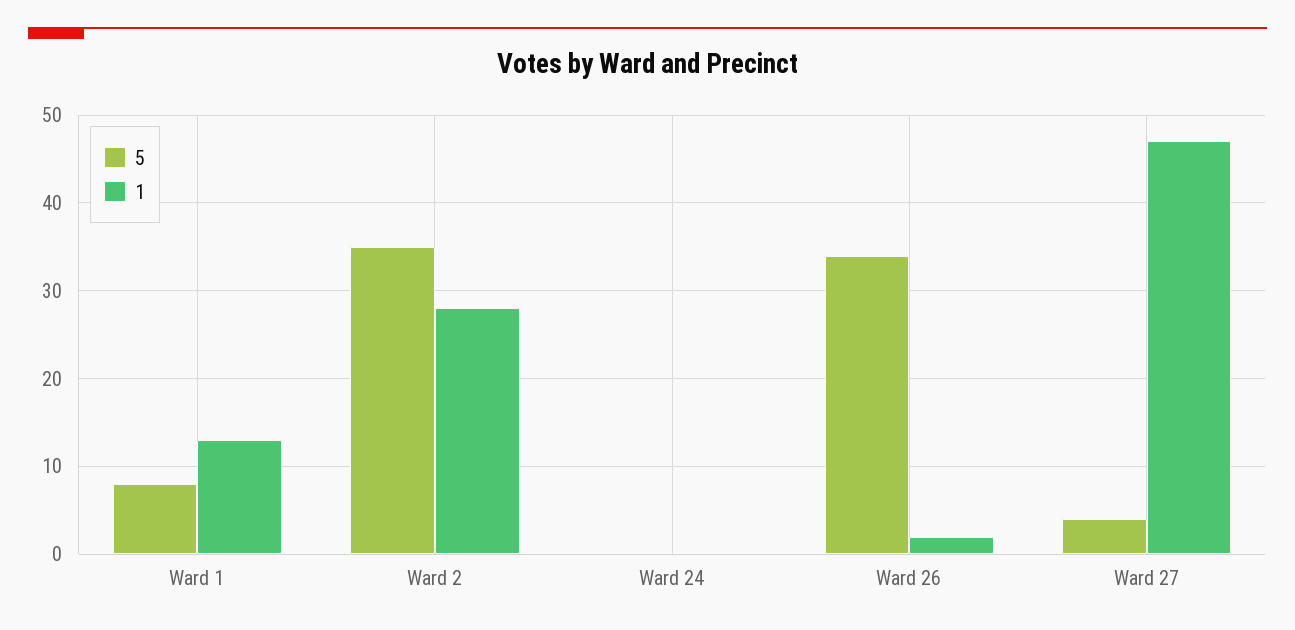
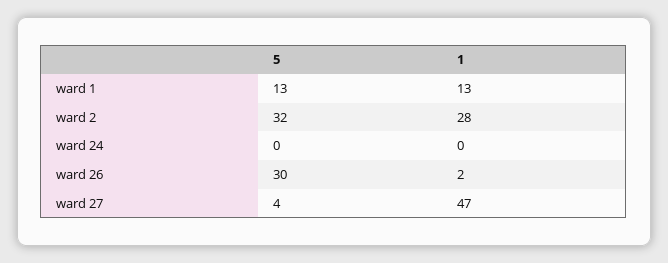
  {
    "5": {
-     "Ward 1": 8,
+     "Ward 1": 13,
-     "Ward 2": 35,
+     "Ward 2": 32,
      "Ward 24": 0,
-     "Ward 26": 34,
+     "Ward 26": 30,
      "Ward 27": 4
    },
    "1": {
      "Ward 1": 13,
      "Ward 2": 28,
      "Ward 24": 0,
      "Ward 26": 2,
      "Ward 27": 47
    }
  }

